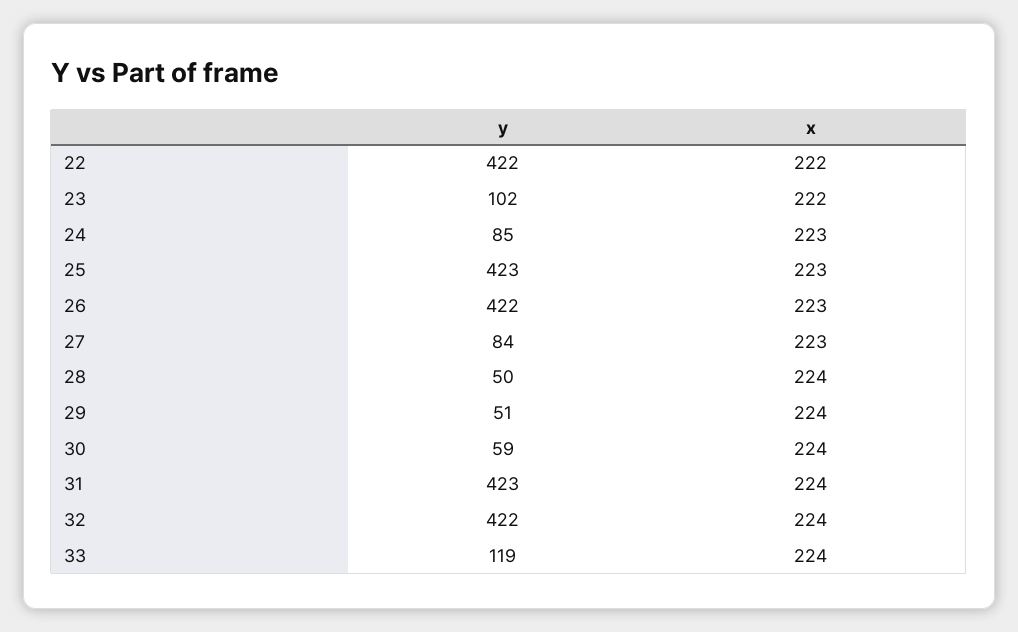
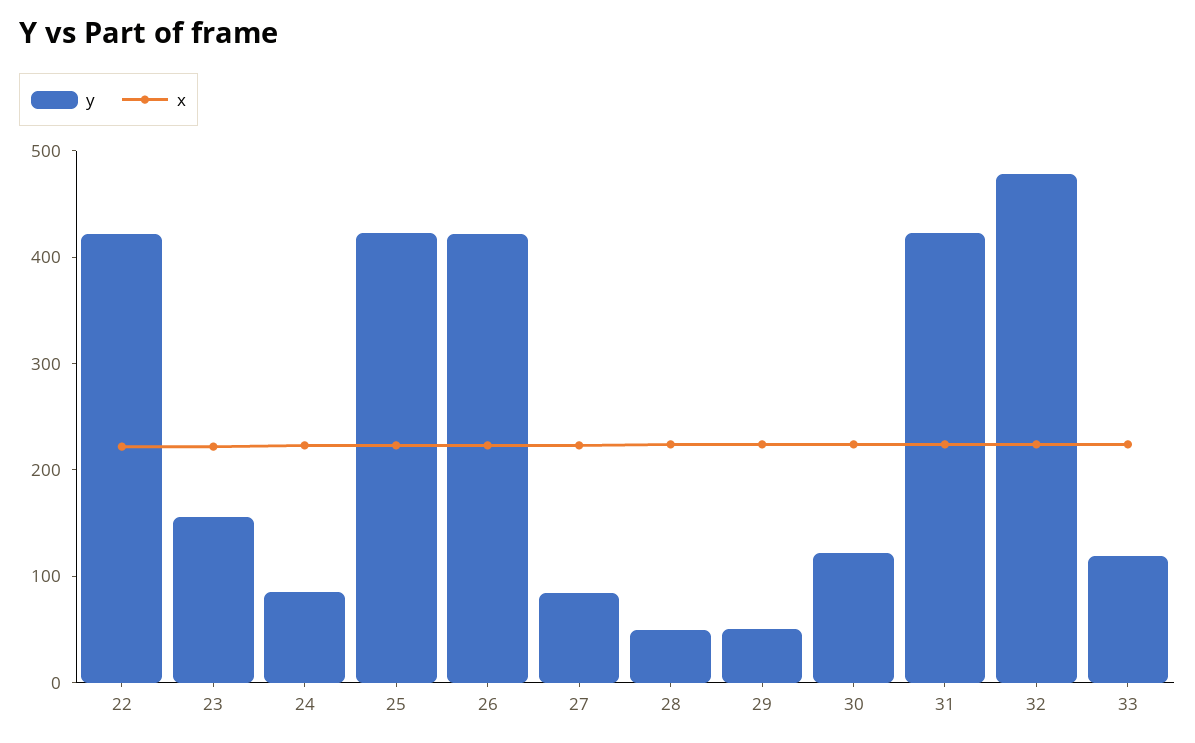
  {
    "y": {
      "22": 422,
-     "23": 102,
+     "23": 160,
      "24": 85,
      "25": 423,
      "26": 422,
      "27": 84,
      "28": 50,
      "29": 51,
-     "30": 59,
+     "30": 120,
      "31": 423,
-     "32": 422,
+     "32": 480,
      "33": 119
    },
    "x": {
      "22": 222,
      "23": 222,
      "24": 223,
      "25": 223,
      "26": 223,
      "27": 223,
      "28": 224,
      "29": 224,
      "30": 224,
      "31": 224,
      "32": 224,
      "33": 224
    }
  }

